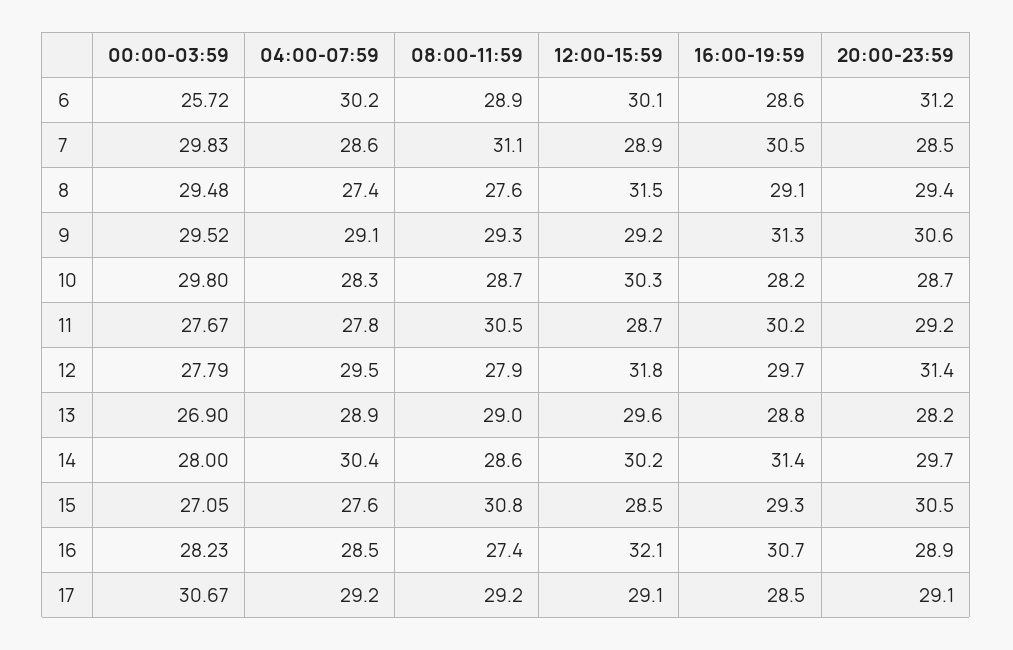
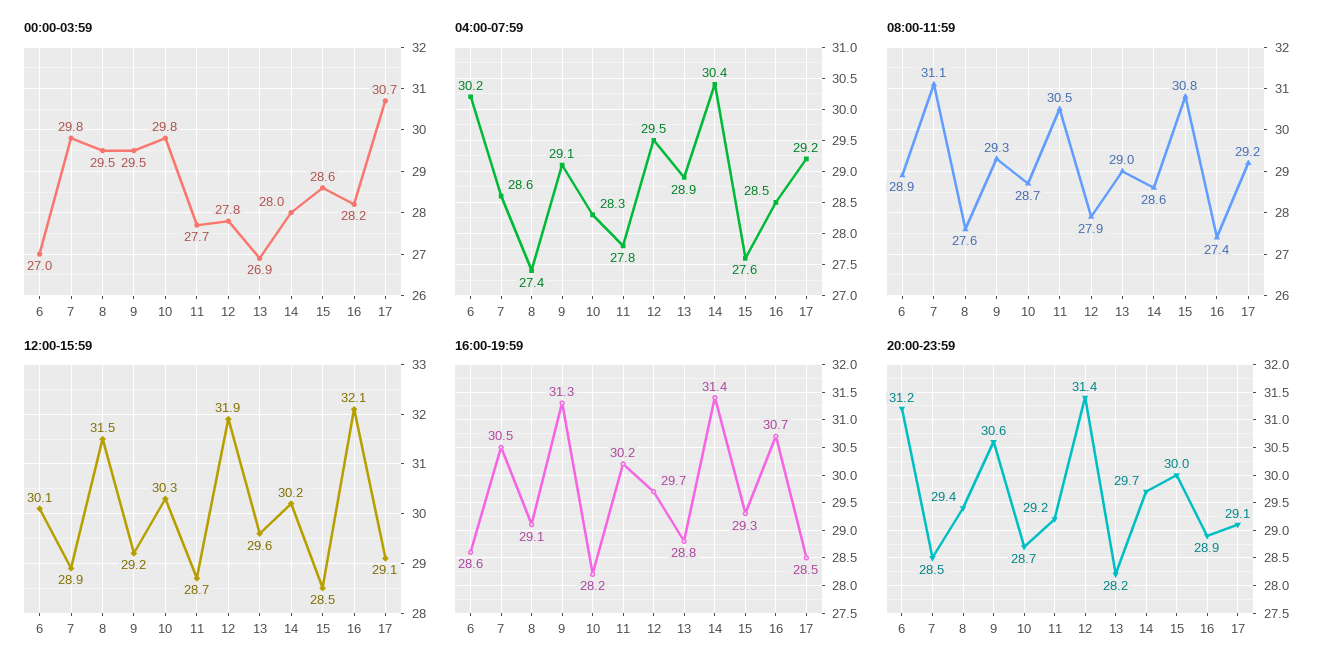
  {
    "00:00-03:59": {
-     "6": 25.72,
+     "6": 27,
      "7": 29.83,
      "8": 29.48,
      "9": 29.52,
      "10": 29.8,
      "11": 27.67,
      "12": 27.79,
      "13": 26.9,
      "14": 28,
-     "15": 27.05,
+     "15": 28.6,
      "16": 28.23,
      "17": 30.67
    },
    "04:00-07:59": {
      "6": 30.2,
      "7": 28.6,
      "8": 27.4,
      "9": 29.1,
      "10": 28.3,
      "11": 27.8,
      "12": 29.5,
      "13": 28.9,
      "14": 30.4,
      "15": 27.6,
      "16": 28.5,
      "17": 29.2
    },
    "08:00-11:59": {
      "6": 28.9,
      "7": 31.1,
      "8": 27.6,
      "9": 29.3,
      "10": 28.7,
      "11": 30.5,
      "12": 27.9,
      "13": 29,
      "14": 28.6,
      "15": 30.8,
      "16": 27.4,
      "17": 29.2
    },
    "12:00-15:59": {
      "6": 30.1,
      "7": 28.9,
      "8": 31.5,
      "9": 29.2,
      "10": 30.3,
      "11": 28.7,
-     "12": 31.8,
+     "12": 31.9,
      "13": 29.6,
      "14": 30.2,
      "15": 28.5,
      "16": 32.1,
      "17": 29.1
    },
    "16:00-19:59": {
      "6": 28.6,
      "7": 30.5,
      "8": 29.1,
      "9": 31.3,
      "10": 28.2,
      "11": 30.2,
      "12": 29.7,
      "13": 28.8,
      "14": 31.4,
      "15": 29.3,
      "16": 30.7,
      "17": 28.5
    },
    "20:00-23:59": {
      "6": 31.2,
      "7": 28.5,
      "8": 29.4,
      "9": 30.6,
      "10": 28.7,
      "11": 29.2,
      "12": 31.4,
      "13": 28.2,
      "14": 29.7,
-     "15": 30.5,
+     "15": 30,
      "16": 28.9,
      "17": 29.1
    }
  }

